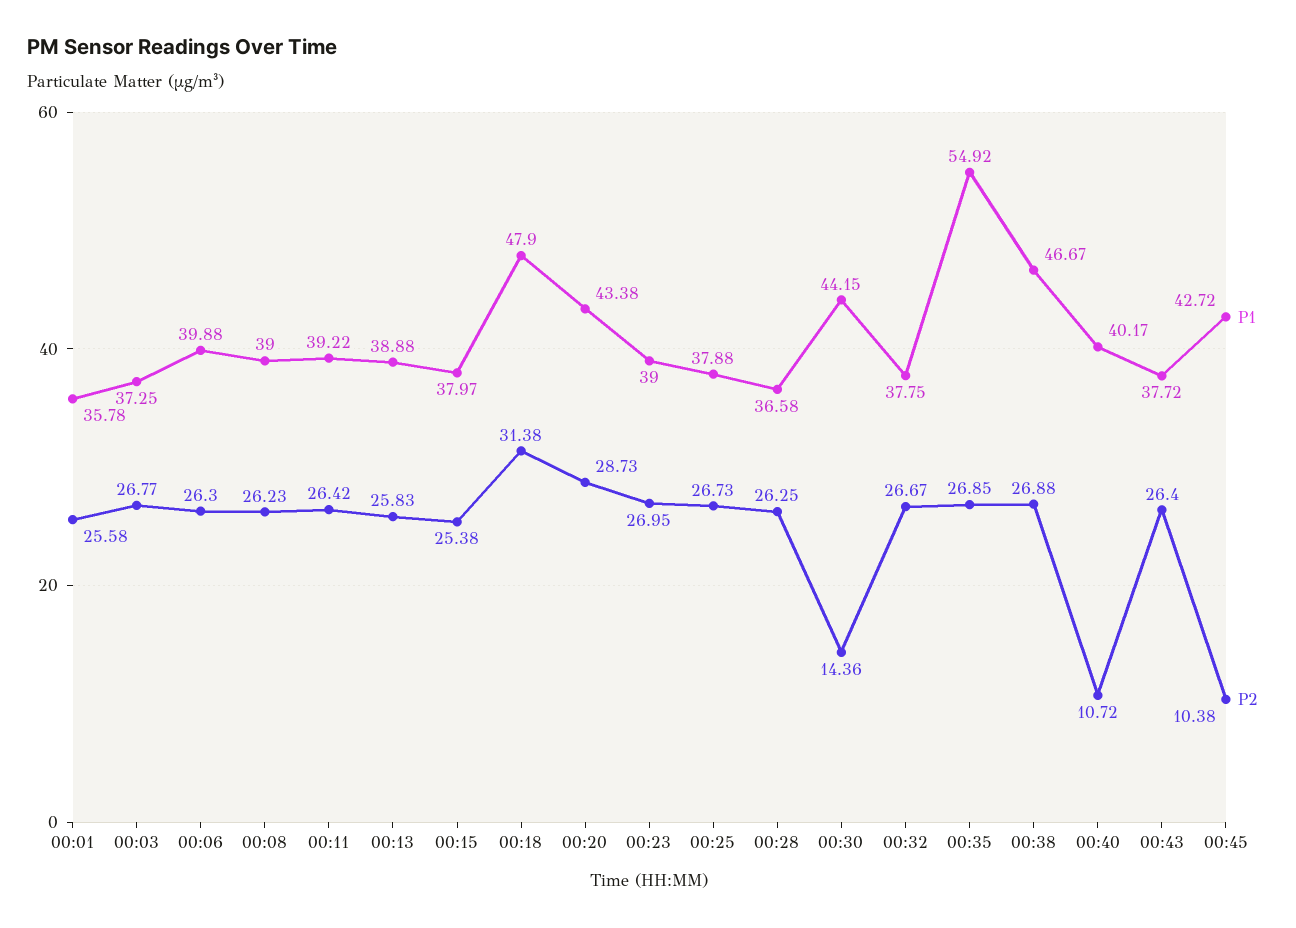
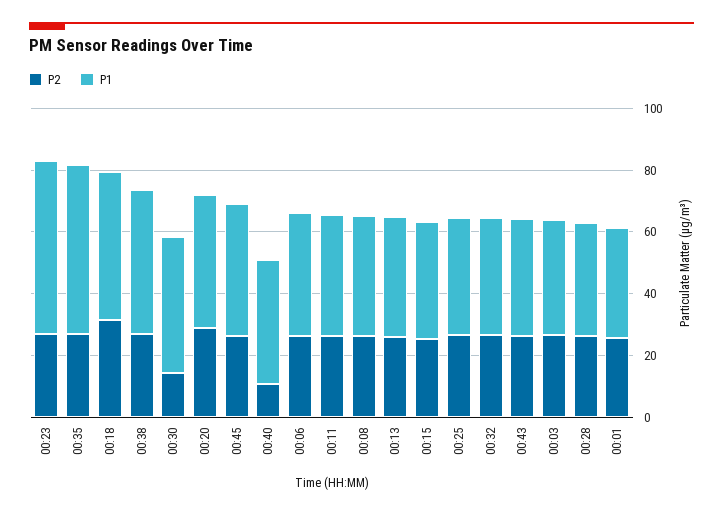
  {
    "P1": {
      "00:01": 35.78,
      "00:03": 37.25,
      "00:06": 39.88,
      "00:08": 39,
      "00:11": 39.22,
      "00:13": 38.88,
      "00:15": 37.97,
      "00:18": 47.9,
      "00:20": 43.38,
-     "00:23": 39,
+     "00:23": 55,
      "00:25": 37.88,
      "00:28": 36.58,
      "00:30": 44.15,
      "00:32": 37.75,
      "00:35": 54.92,
      "00:38": 46.67,
      "00:40": 40.17,
      "00:43": 37.72,
      "00:45": 42.72
    },
    "P2": {
      "00:01": 25.58,
      "00:03": 26.77,
      "00:06": 26.3,
      "00:08": 26.23,
      "00:11": 26.42,
      "00:13": 25.83,
      "00:15": 25.38,
      "00:18": 31.38,
      "00:20": 28.73,
      "00:23": 26.95,
      "00:25": 26.73,
      "00:28": 26.25,
      "00:30": 14.36,
      "00:32": 26.67,
      "00:35": 26.85,
      "00:38": 26.88,
      "00:40": 10.72,
      "00:43": 26.4,
-     "00:45": 10.38
+     "00:45": 25
    }
  }

